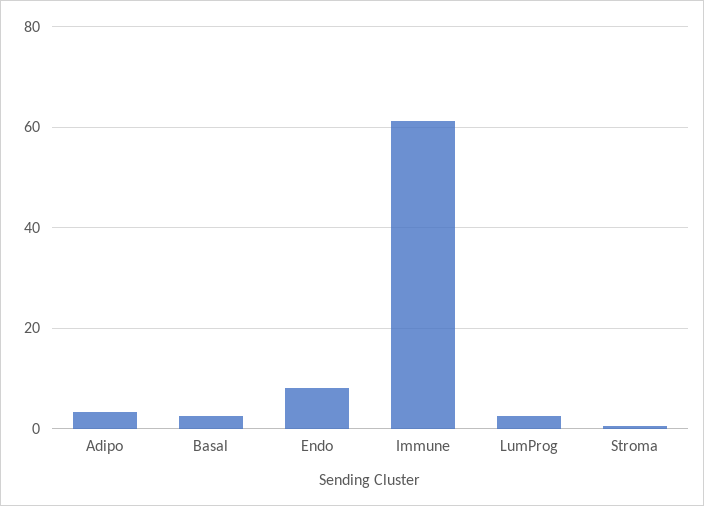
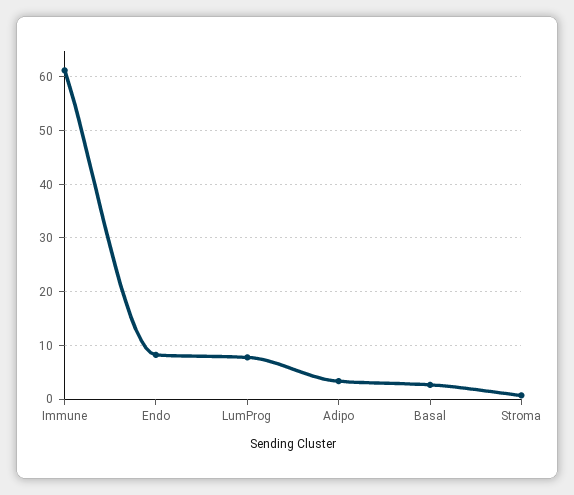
  {
    "Adipo": 4,
    "Basal": 2,
    "Endo": 8,
    "Immune": 62,
-   "LumProg": 2,
+   "LumProg": 8,
    "Stroma": 0
  }

